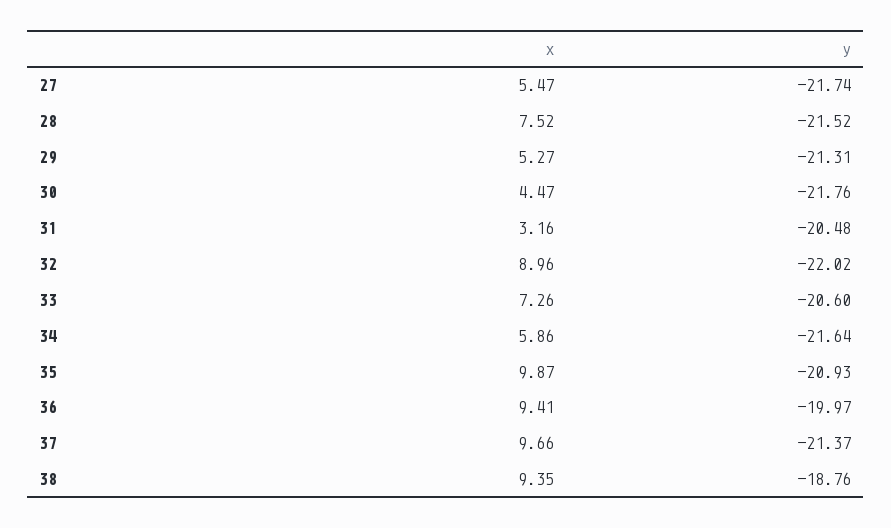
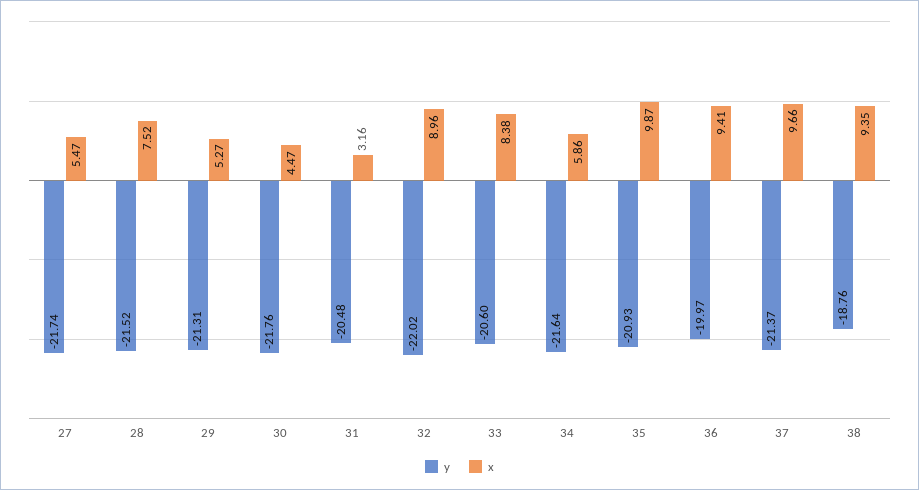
  {
    "x": {
      "27": 5.47,
      "28": 7.52,
      "29": 5.27,
      "30": 4.47,
      "31": 3.16,
      "32": 8.96,
-     "33": 7.26,
+     "33": 8.38,
      "34": 5.86,
      "35": 9.87,
      "36": 9.41,
      "37": 9.66,
      "38": 9.35
    },
    "y": {
      "27": -21.74,
      "28": -21.52,
      "29": -21.31,
      "30": -21.76,
      "31": -20.48,
      "32": -22.02,
      "33": -20.6,
      "34": -21.64,
      "35": -20.93,
      "36": -19.97,
      "37": -21.37,
      "38": -18.76
    }
  }

